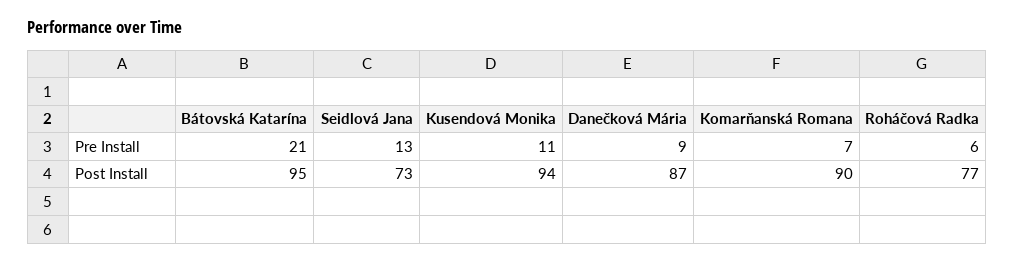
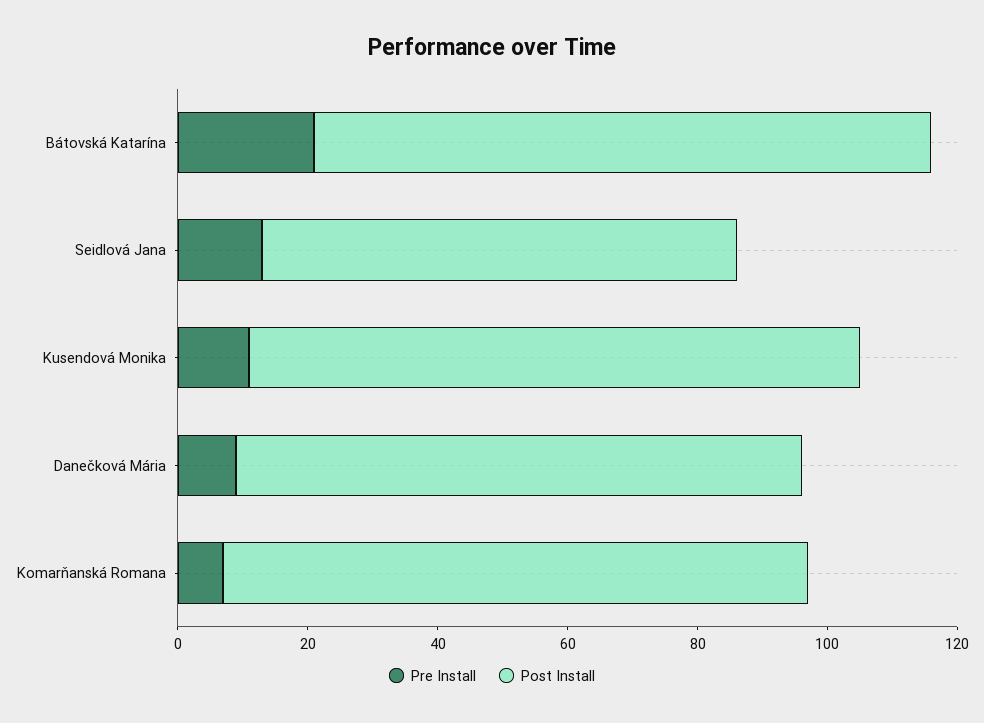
  {
    "Pre Install": {
      "Bátovská Katarína": 21,
      "Seidlová Jana": 13,
      "Kusendová Monika": 11,
      "Danečková Mária": 9,
-     "Komarňanská Romana": 7,
+     "Komarňanská Romana": 7
-     "Roháčová Radka": 6
    },
    "Post Install": {
      "Bátovská Katarína": 95,
      "Seidlová Jana": 73,
      "Kusendová Monika": 94,
      "Danečková Mária": 87,
-     "Komarňanská Romana": 90,
+     "Komarňanská Romana": 90
-     "Roháčová Radka": 77
    }
  }

